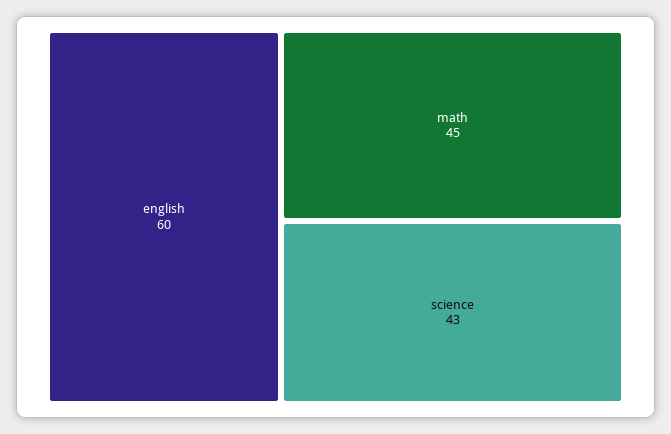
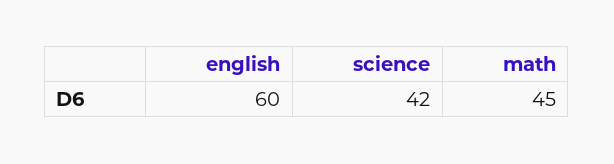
  {
    "english": 60,
    "math": 45,
-   "science": 43
+   "science": 42
  }

